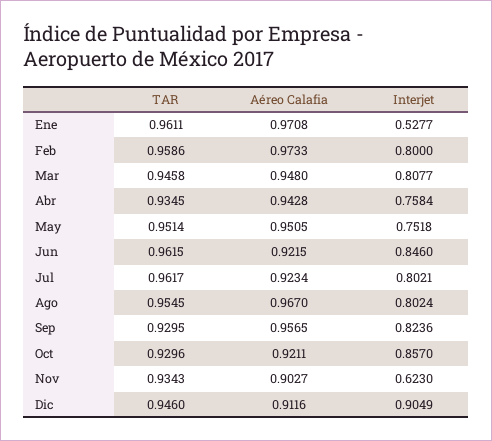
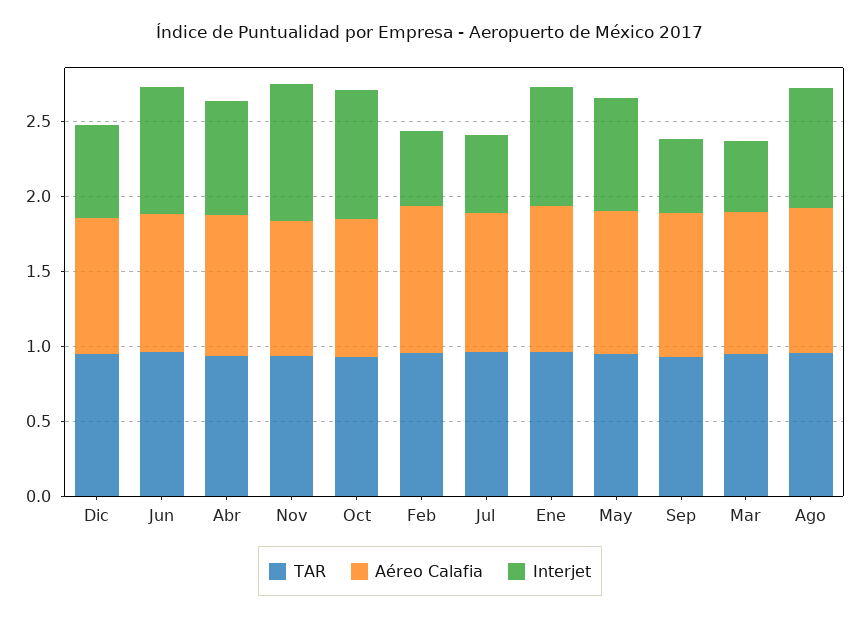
  {
    "TAR": {
      "Ene": 0.9611,
      "Feb": 0.9586,
      "Mar": 0.9458,
      "Abr": 0.9345,
      "May": 0.9514,
      "Jun": 0.9615,
      "Jul": 0.9617,
      "Ago": 0.9545,
      "Sep": 0.9295,
      "Oct": 0.9296,
      "Nov": 0.9343,
      "Dic": 0.946
    },
    "Aéreo Calafia": {
      "Ene": 0.9708,
      "Feb": 0.9733,
      "Mar": 0.948,
      "Abr": 0.9428,
      "May": 0.9505,
      "Jun": 0.9215,
      "Jul": 0.9234,
      "Ago": 0.967,
      "Sep": 0.9565,
      "Oct": 0.9211,
      "Nov": 0.9027,
      "Dic": 0.9116
    },
    "Interjet": {
-     "Ene": 0.5277,
+     "Ene": 0.8,
-     "Feb": 0.8,
+     "Feb": 0.5,
-     "Mar": 0.8077,
+     "Mar": 0.5,
      "Abr": 0.7584,
      "May": 0.7518,
      "Jun": 0.846,
-     "Jul": 0.8021,
+     "Jul": 0.5,
      "Ago": 0.8024,
-     "Sep": 0.8236,
+     "Sep": 0.5,
      "Oct": 0.857,
-     "Nov": 0.623,
+     "Nov": 0.9,
-     "Dic": 0.9049
+     "Dic": 0.6
    }
  }

